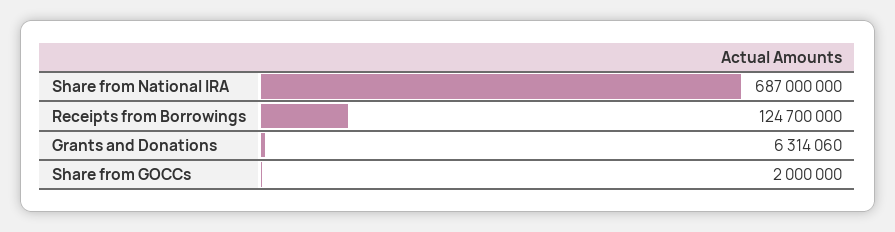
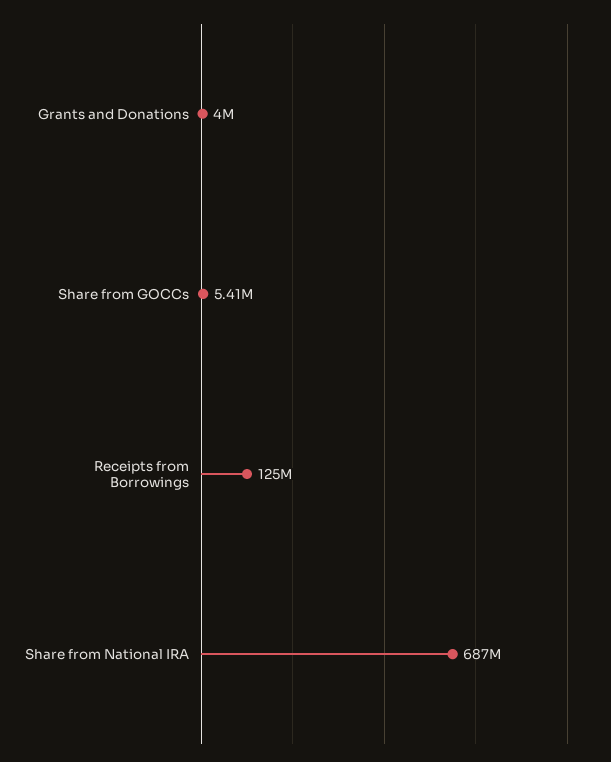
  {
    "Share from National IRA": 687000000,
    "Receipts from Borrowings": 124700000,
-   "Grants and Donations": 6314060,
+   "Grants and Donations": 4000000,
-   "Share from GOCCs": 2000000
+   "Share from GOCCs": 5410000
  }

